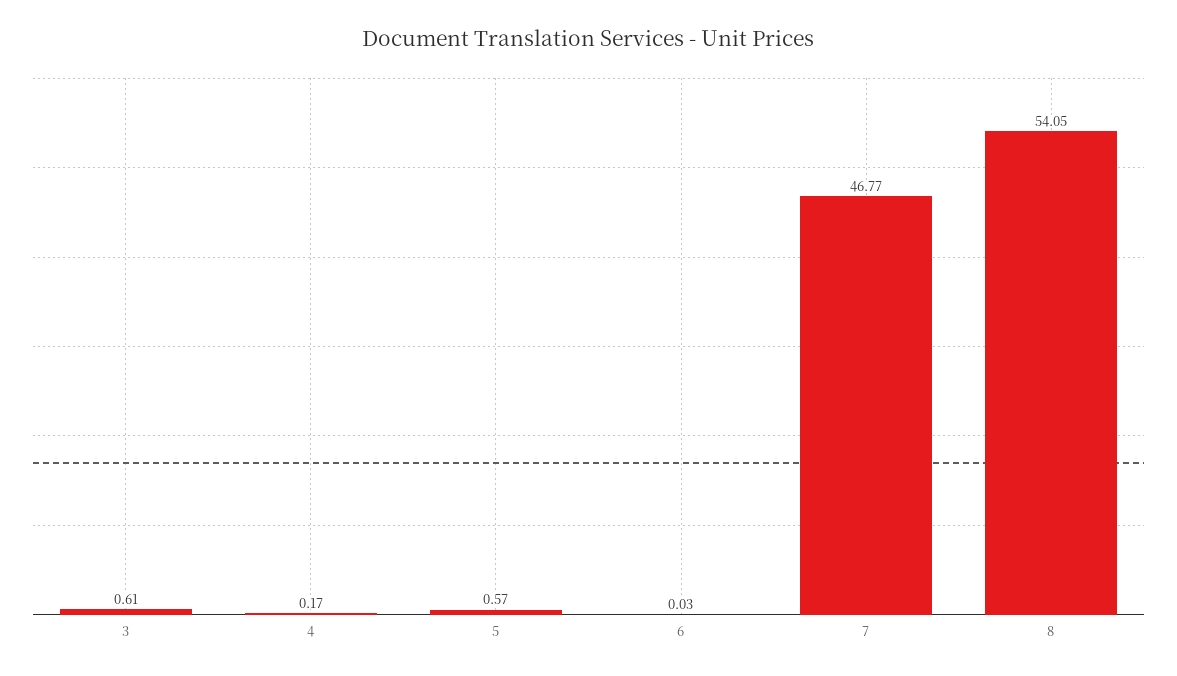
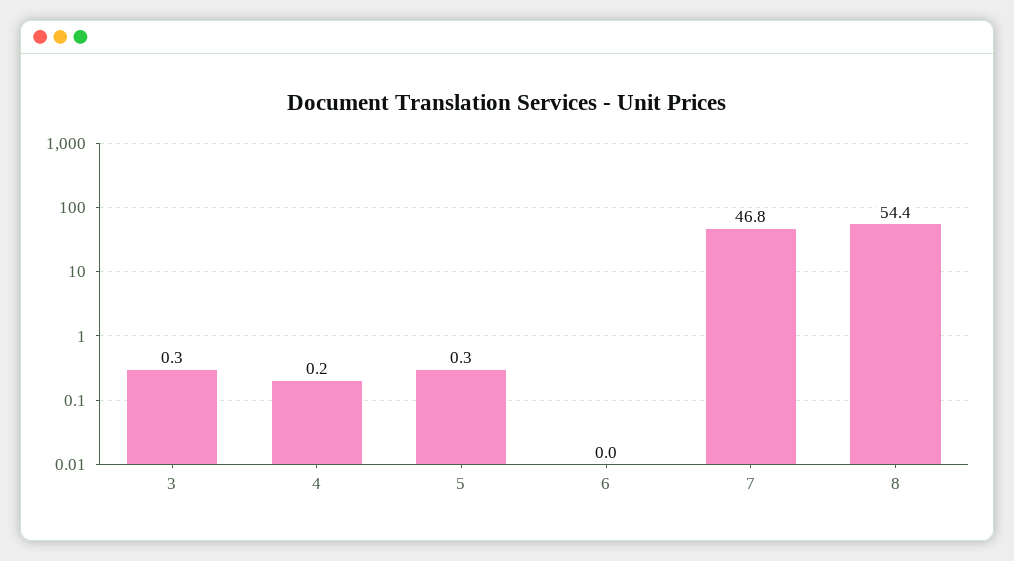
  {
-   "3": 0.61,
+   "3": 0.3,
    "4": 0.17,
-   "5": 0.57,
+   "5": 0.3,
    "6": 0.03,
    "7": 46.77,
-   "8": 54.05
+   "8": 54.4
  }

